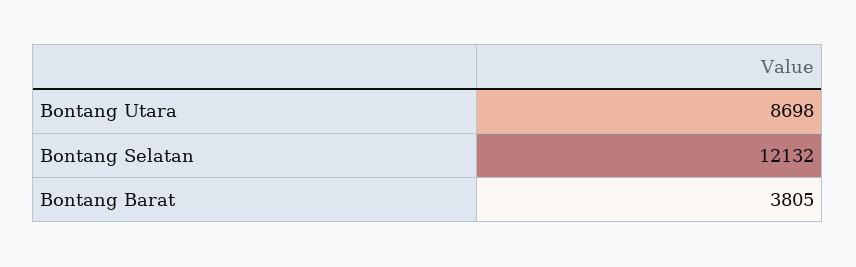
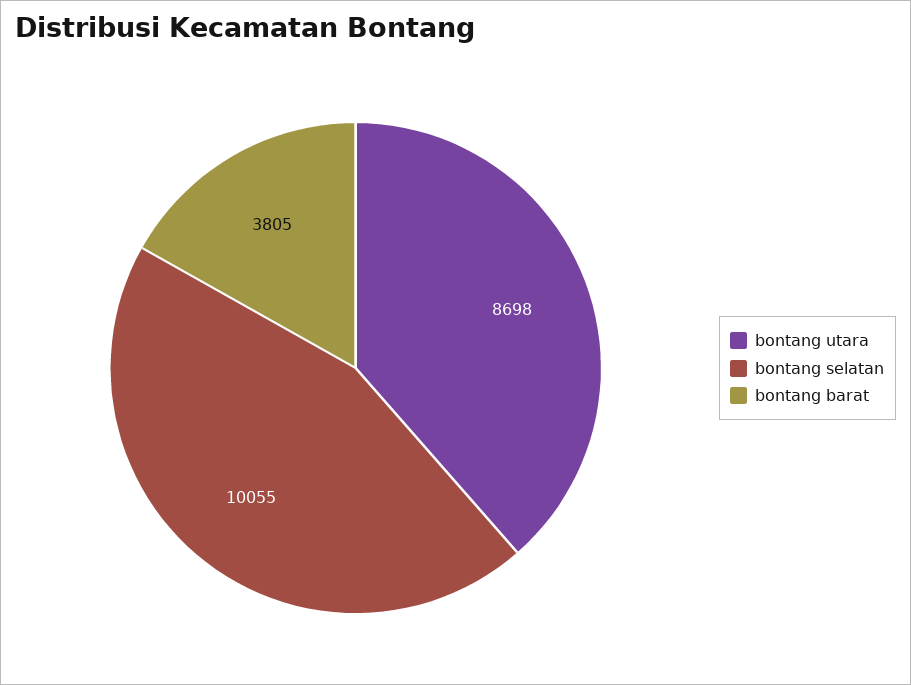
  {
    "Bontang Utara": 8698,
-   "Bontang Selatan": 12132,
+   "Bontang Selatan": 10055,
    "Bontang Barat": 3805
  }

